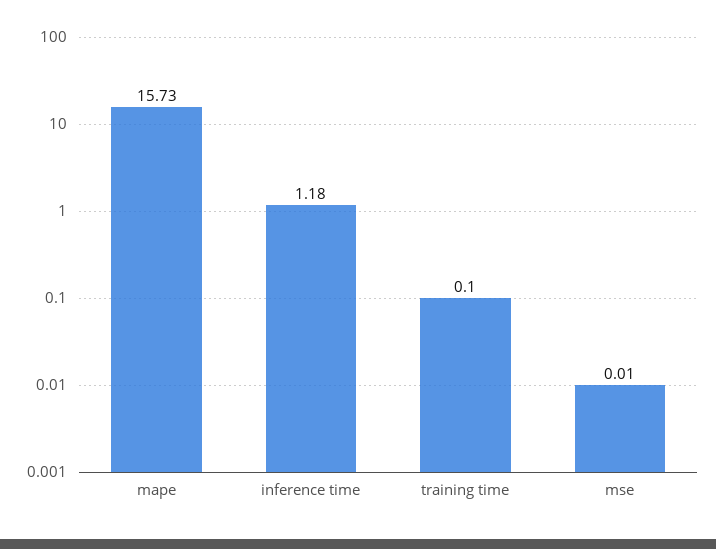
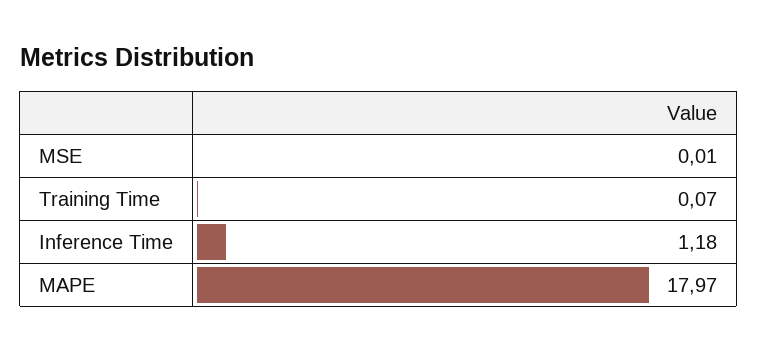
  {
-   "mape": 15.73,
+   "mape": 17.97,
    "inference time": 1.18,
-   "training time": 0.1,
+   "training time": 0.07,
    "mse": 0.01
  }

